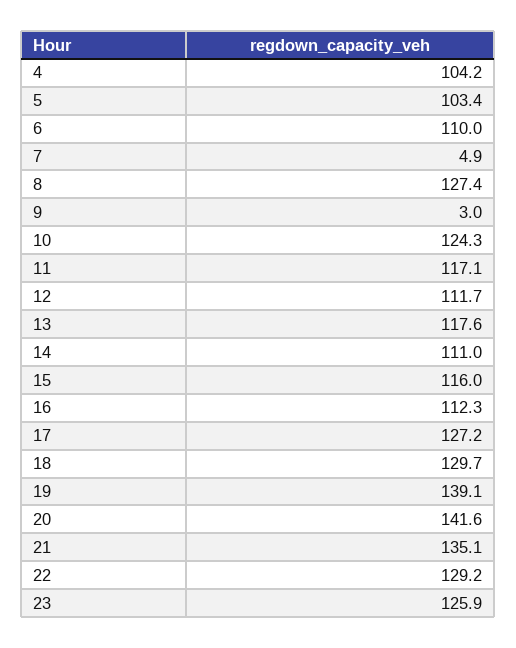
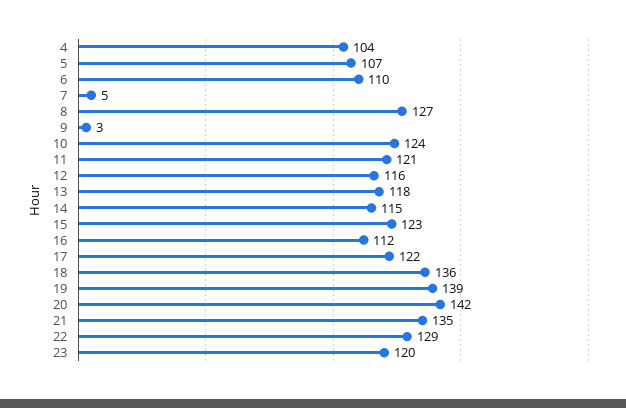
  {
    "4": 104.2,
-   "5": 103.4,
+   "5": 107,
    "6": 110,
    "7": 4.9,
    "8": 127.4,
    "9": 3,
    "10": 124.3,
-   "11": 117.1,
+   "11": 121,
-   "12": 111.7,
+   "12": 116,
    "13": 117.6,
-   "14": 111,
+   "14": 115,
-   "15": 116,
+   "15": 123,
    "16": 112.3,
-   "17": 127.2,
+   "17": 122,
-   "18": 129.7,
+   "18": 136,
    "19": 139.1,
    "20": 141.6,
    "21": 135.1,
    "22": 129.2,
-   "23": 125.9
+   "23": 120
  }

